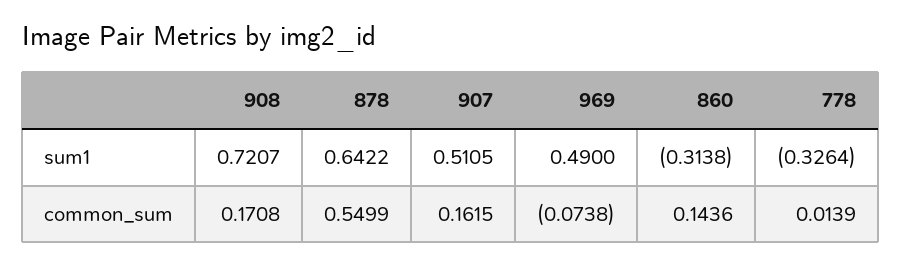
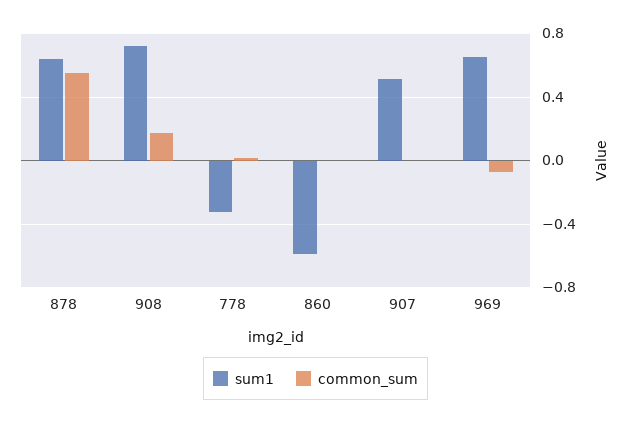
  {
    "sum1": {
      "908": 0.7207,
      "878": 0.6422,
      "907": 0.5105,
-     "969": 0.49,
+     "969": 0.65,
-     "860": -0.3138,
+     "860": -0.6,
      "778": -0.3264
    },
    "common_sum": {
      "908": 0.1708,
      "878": 0.5499,
-     "907": 0.1615,
+     "907": 0,
      "969": -0.0738,
-     "860": 0.1436,
+     "860": 0,
      "778": 0.0139
    }
  }

